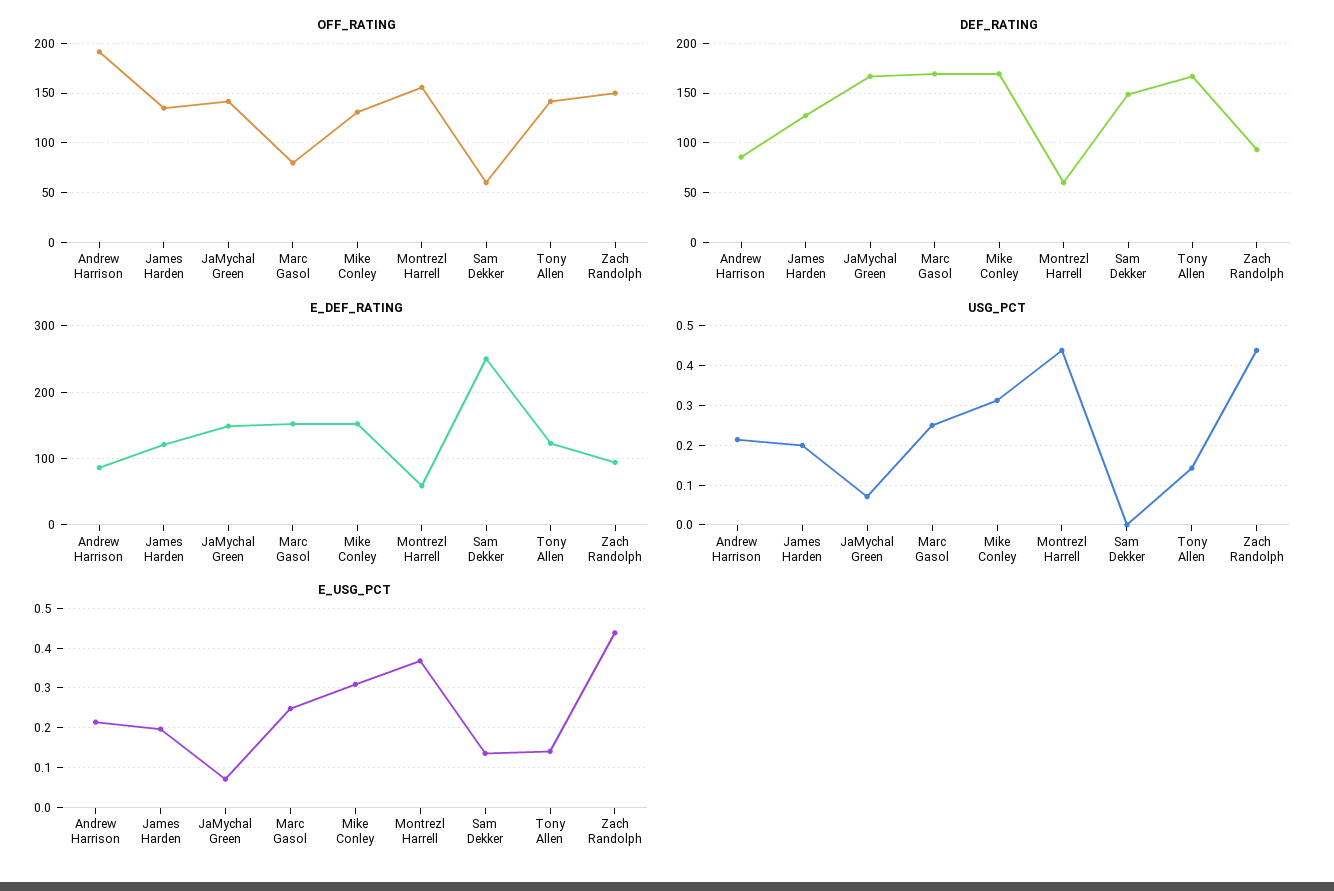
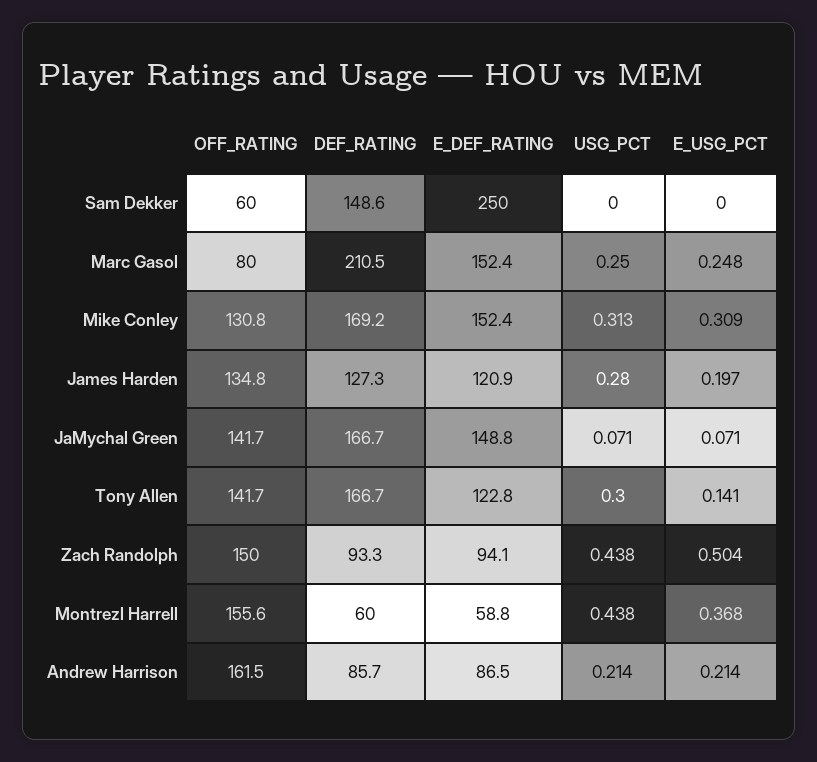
  {
    "OFF_RATING": {
-     "Andrew Harrison": 190,
+     "Andrew Harrison": 161.5,
      "James Harden": 134.8,
      "JaMychal Green": 141.7,
      "Marc Gasol": 80,
      "Mike Conley": 130.8,
      "Montrezl Harrell": 155.6,
      "Sam Dekker": 60,
      "Tony Allen": 141.7,
      "Zach Randolph": 150
    },
    "DEF_RATING": {
      "Andrew Harrison": 85.7,
      "James Harden": 127.3,
      "JaMychal Green": 166.7,
-     "Marc Gasol": 170,
+     "Marc Gasol": 210.5,
      "Mike Conley": 169.2,
      "Montrezl Harrell": 60,
      "Sam Dekker": 148.6,
      "Tony Allen": 166.7,
      "Zach Randolph": 93.3
    },
    "E_DEF_RATING": {
      "Andrew Harrison": 86.5,
      "James Harden": 120.9,
      "JaMychal Green": 148.8,
      "Marc Gasol": 152.4,
      "Mike Conley": 152.4,
      "Montrezl Harrell": 58.8,
      "Sam Dekker": 250,
      "Tony Allen": 122.8,
      "Zach Randolph": 94.1
    },
    "USG_PCT": {
      "Andrew Harrison": 0.214,
-     "James Harden": 0.2,
+     "James Harden": 0.28,
      "JaMychal Green": 0.071,
      "Marc Gasol": 0.25,
      "Mike Conley": 0.313,
      "Montrezl Harrell": 0.438,
      "Sam Dekker": 0,
-     "Tony Allen": 0.14,
+     "Tony Allen": 0.3,
      "Zach Randolph": 0.438
    },
    "E_USG_PCT": {
      "Andrew Harrison": 0.214,
      "James Harden": 0.197,
      "JaMychal Green": 0.071,
      "Marc Gasol": 0.248,
      "Mike Conley": 0.309,
      "Montrezl Harrell": 0.368,
-     "Sam Dekker": 0.14,
+     "Sam Dekker": 0,
      "Tony Allen": 0.141,
-     "Zach Randolph": 0.44
+     "Zach Randolph": 0.504
    }
  }

